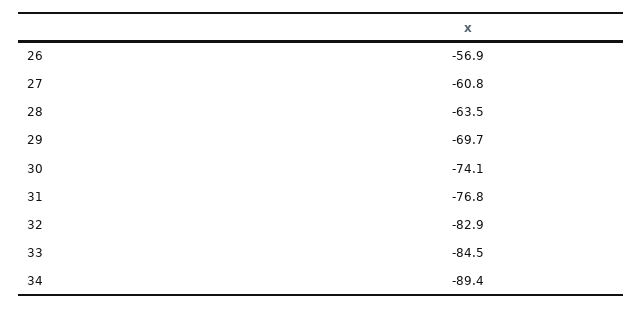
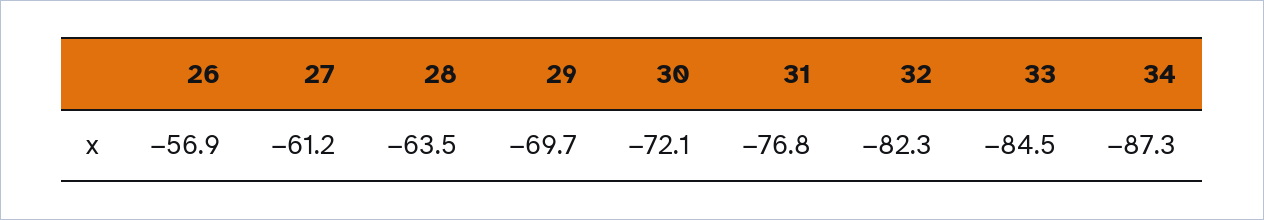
  {
    "26": -56.9,
-   "27": -60.8,
+   "27": -61.2,
    "28": -63.5,
    "29": -69.7,
-   "30": -74.1,
+   "30": -72.1,
    "31": -76.8,
-   "32": -82.9,
+   "32": -82.3,
    "33": -84.5,
-   "34": -89.4
+   "34": -87.3
  }

